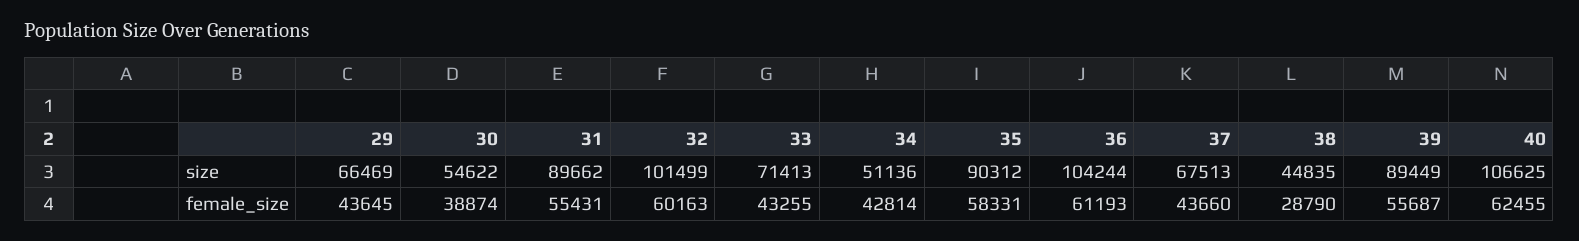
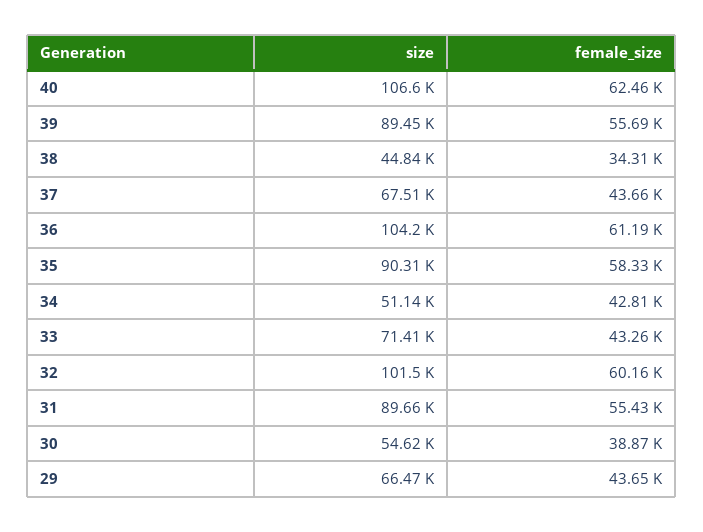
  {
    "29": {
      "size": 66469,
      "female_size": 43645
    },
    "30": {
      "size": 54622,
      "female_size": 38874
    },
    "31": {
      "size": 89662,
      "female_size": 55431
    },
    "32": {
      "size": 101499,
      "female_size": 60163
    },
    "33": {
      "size": 71413,
      "female_size": 43255
    },
    "34": {
      "size": 51136,
      "female_size": 42814
    },
    "35": {
      "size": 90312,
      "female_size": 58331
    },
    "36": {
      "size": 104244,
      "female_size": 61193
    },
    "37": {
      "size": 67513,
      "female_size": 43660
    },
    "38": {
      "size": 44835,
-     "female_size": 28790
+     "female_size": 34310
    },
    "39": {
      "size": 89449,
      "female_size": 55687
    },
    "40": {
      "size": 106625,
      "female_size": 62455
    }
  }

